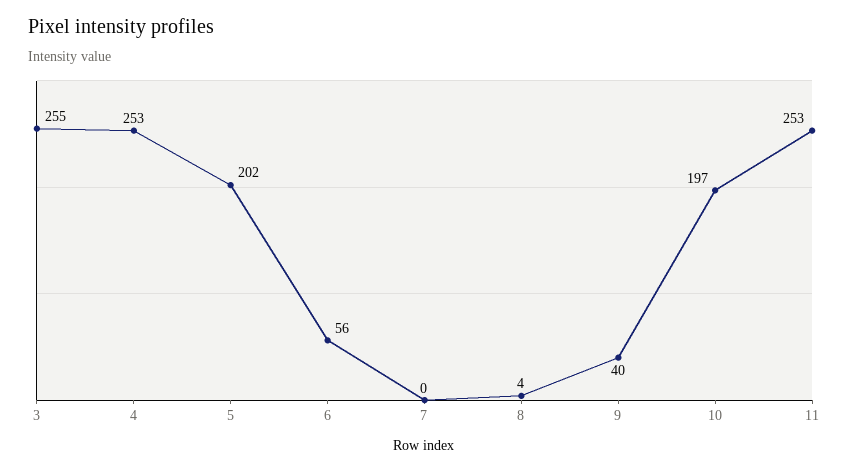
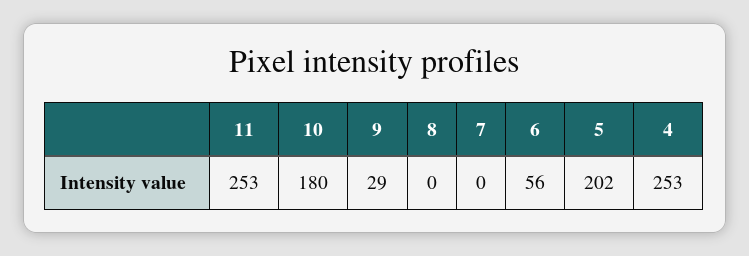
  {
-   "3": 255,
    "4": 253,
    "5": 202,
    "6": 56,
    "7": 0,
-   "8": 4,
+   "8": 0,
-   "9": 40,
+   "9": 29,
-   "10": 197,
+   "10": 180,
    "11": 253
  }

